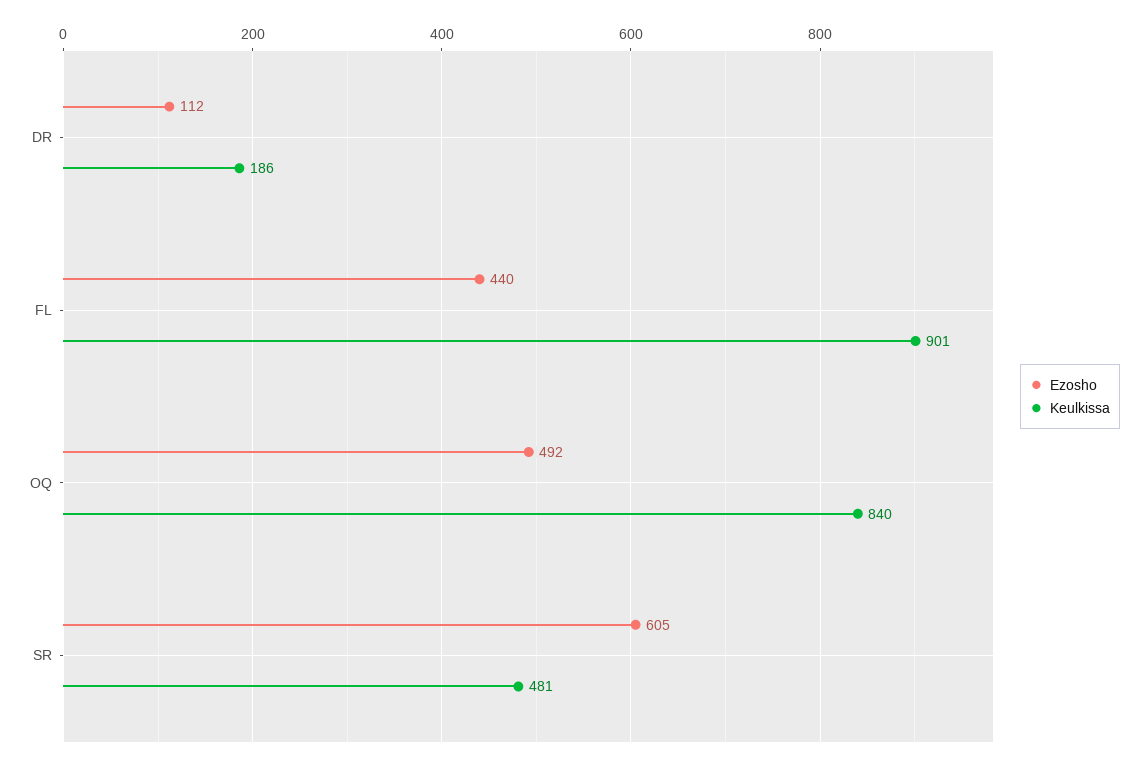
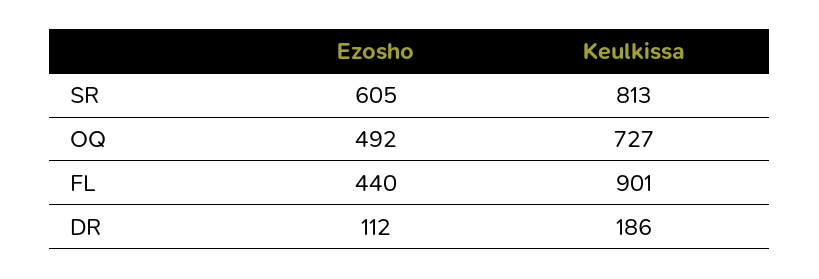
  {
    "Ezosho": {
      "DR": 112,
      "FL": 440,
      "OQ": 492,
      "SR": 605
    },
    "Keulkissa": {
      "DR": 186,
      "FL": 901,
-     "OQ": 840,
+     "OQ": 727,
-     "SR": 481
+     "SR": 813
    }
  }

